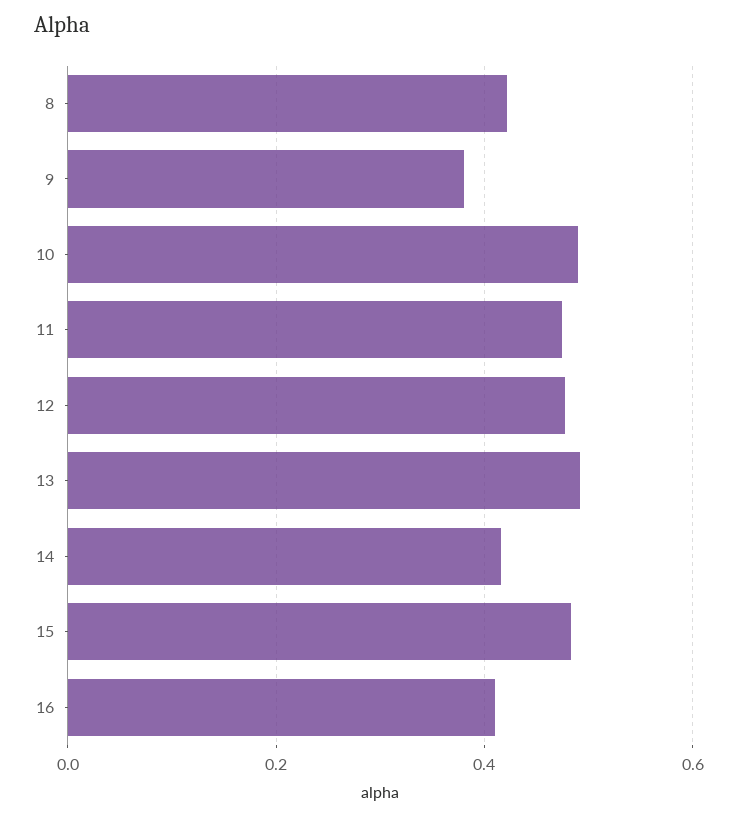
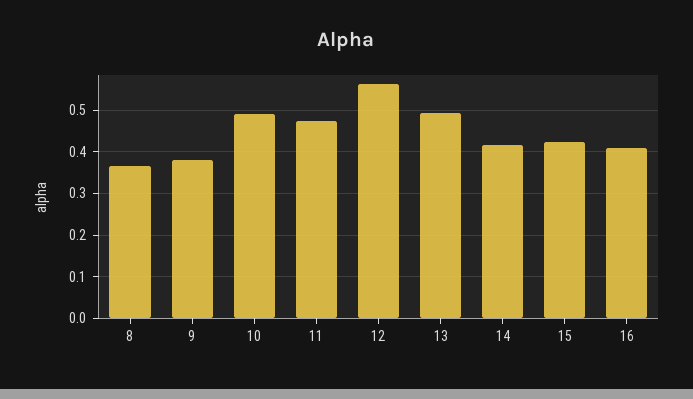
  {
-   "8": 0.42,
+   "8": 0.36,
    "9": 0.38,
    "10": 0.5,
    "11": 0.48,
-   "12": 0.48,
+   "12": 0.56,
    "13": 0.5,
    "14": 0.42,
-   "15": 0.48,
+   "15": 0.42,
    "16": 0.4
  }

